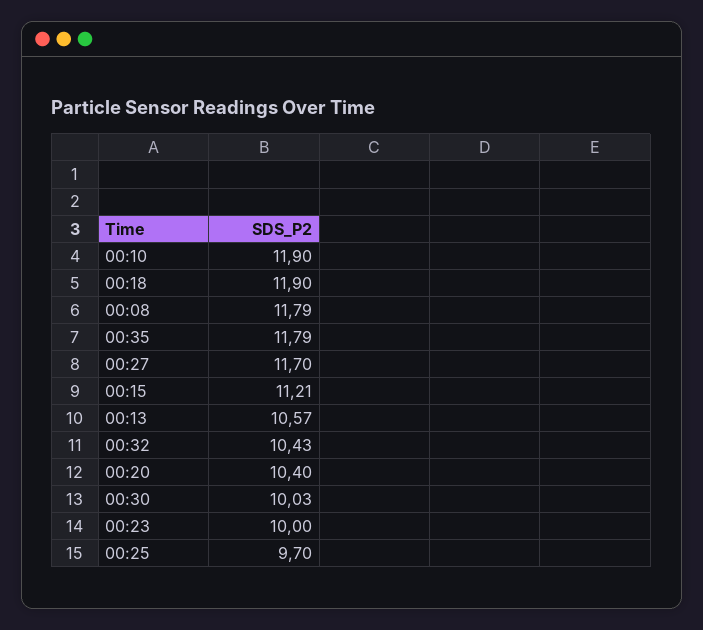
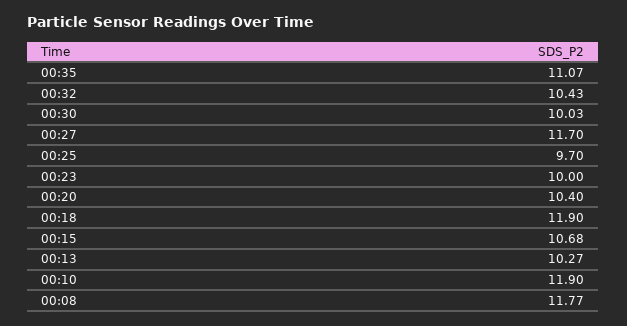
  {
    "00:10": 11.9,
    "00:18": 11.9,
-   "00:08": 11.79,
+   "00:08": 11.77,
-   "00:35": 11.79,
+   "00:35": 11.07,
    "00:27": 11.7,
-   "00:15": 11.21,
+   "00:15": 10.68,
-   "00:13": 10.57,
+   "00:13": 10.27,
    "00:32": 10.43,
    "00:20": 10.4,
    "00:30": 10.03,
    "00:23": 10,
    "00:25": 9.7
  }

